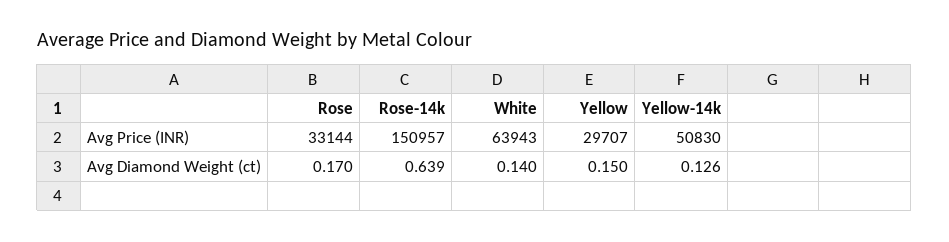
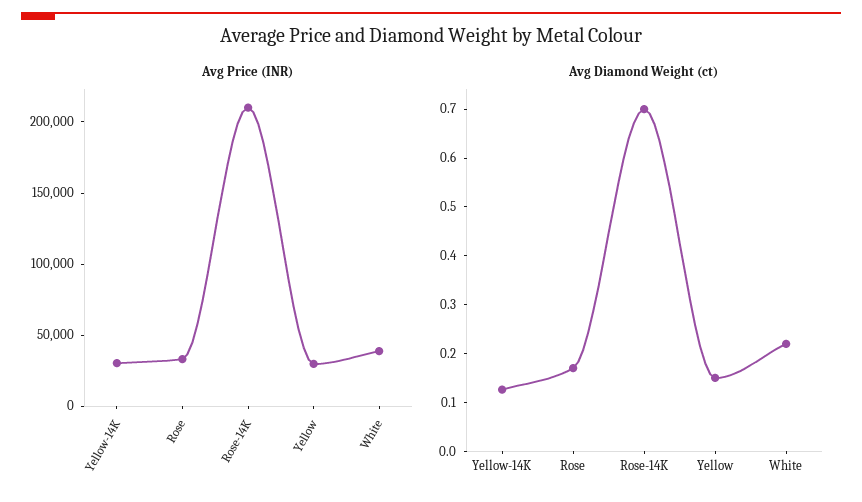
  {
    "Avg Price (INR)": {
      "Rose": 33144,
-     "Rose-14k": 150957,
+     "Rose-14k": 210000,
-     "White": 63943,
+     "White": 40000,
      "Yellow": 29707,
-     "Yellow-14k": 50830
+     "Yellow-14k": 30000
    },
    "Avg Diamond Weight (ct)": {
      "Rose": 0.17,
-     "Rose-14k": 0.639,
+     "Rose-14k": 0.7,
-     "White": 0.14,
+     "White": 0.22,
      "Yellow": 0.15,
      "Yellow-14k": 0.126
    }
  }

